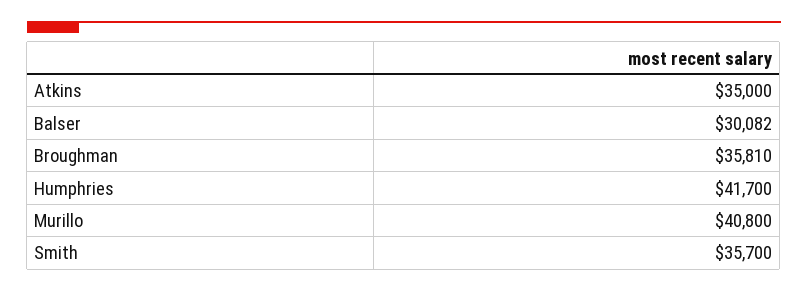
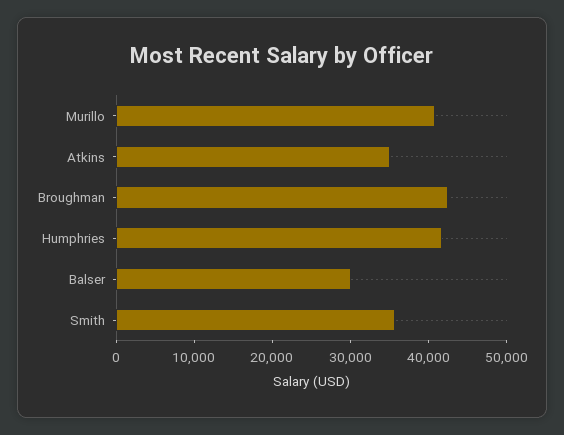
  {
    "Atkins": 35000,
    "Balser": 30082,
-   "Broughman": 35810,
+   "Broughman": 42000,
    "Humphries": 41700,
    "Murillo": 40800,
    "Smith": 35700
  }

